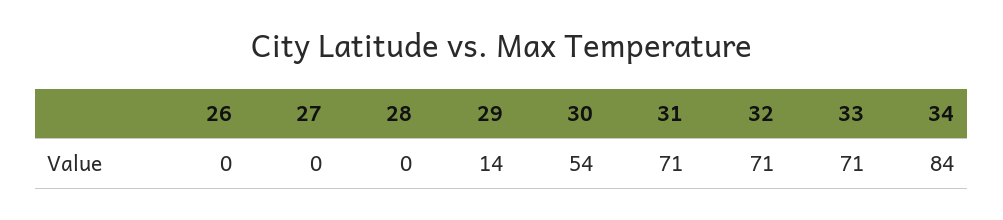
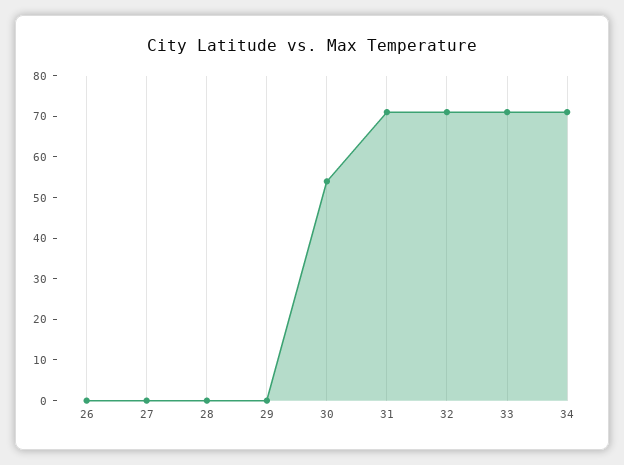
  {
    "26": 0,
    "27": 0,
    "28": 0,
-   "29": 14,
+   "29": 0,
    "30": 54,
    "31": 71,
    "32": 71,
    "33": 71,
-   "34": 84
+   "34": 70
  }

